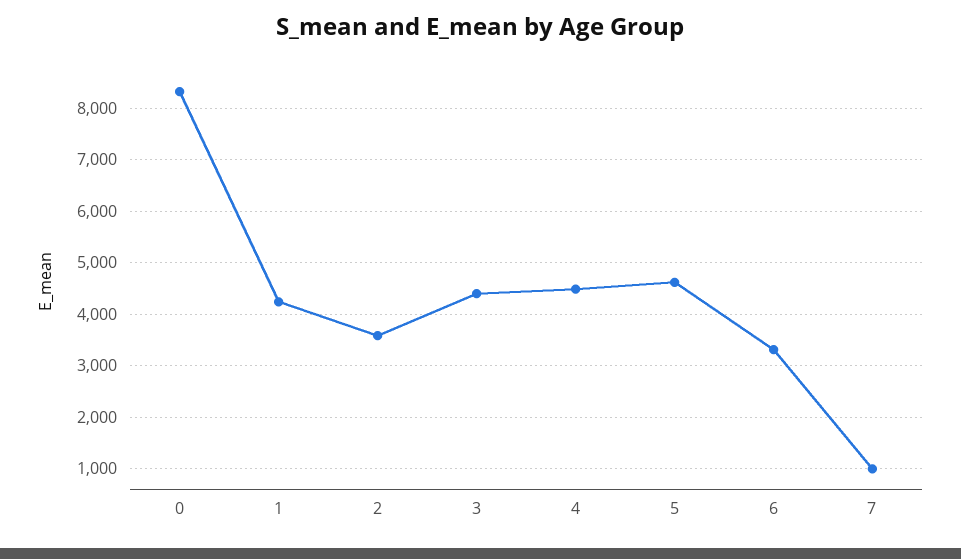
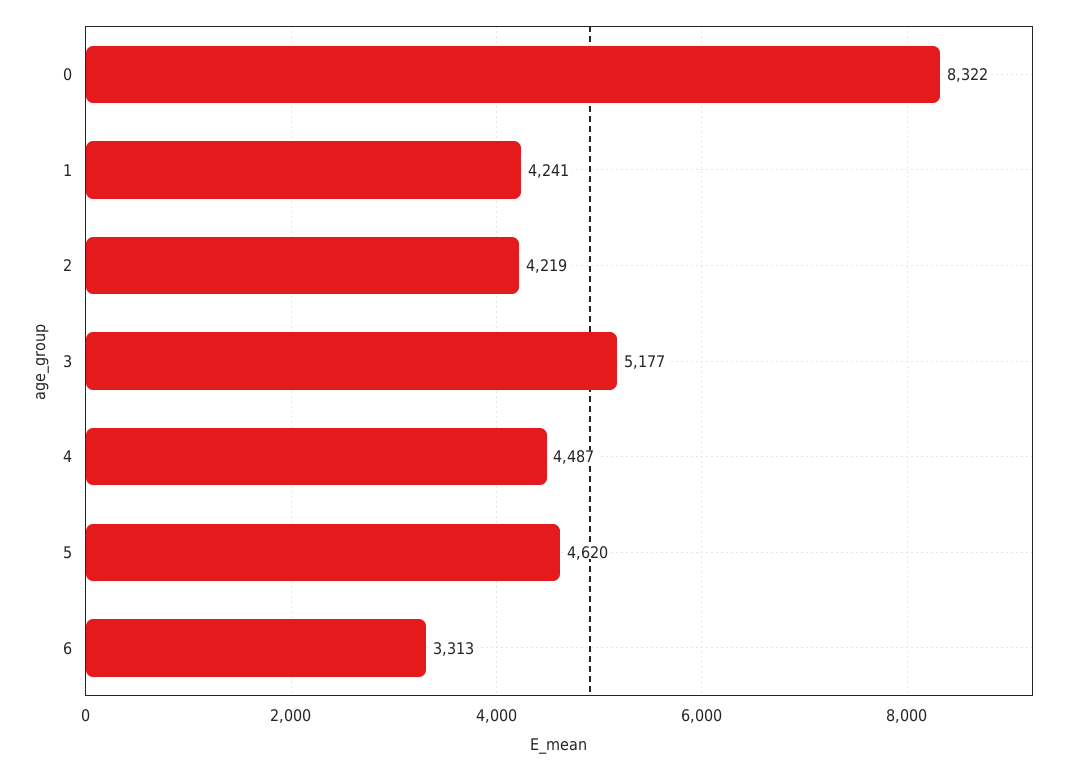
  {
    "0": 8322,
    "1": 4241,
-   "2": 3600,
+   "2": 4219,
-   "3": 4400,
+   "3": 5177,
    "4": 4487,
    "5": 4620,
-   "6": 3313,
+   "6": 3313
-   "7": 1000
  }

